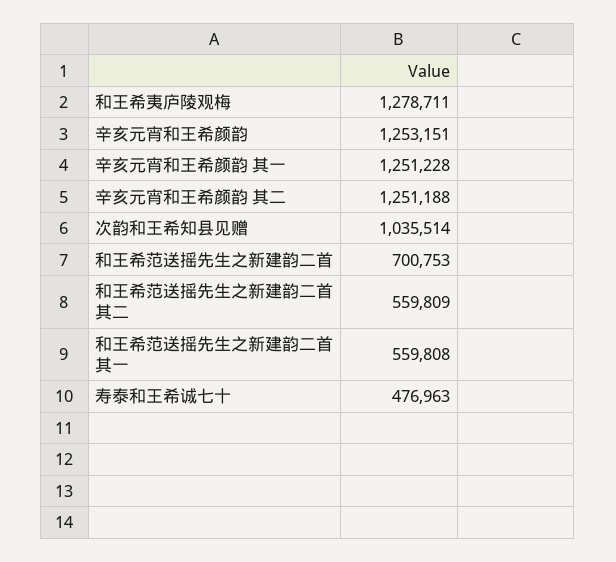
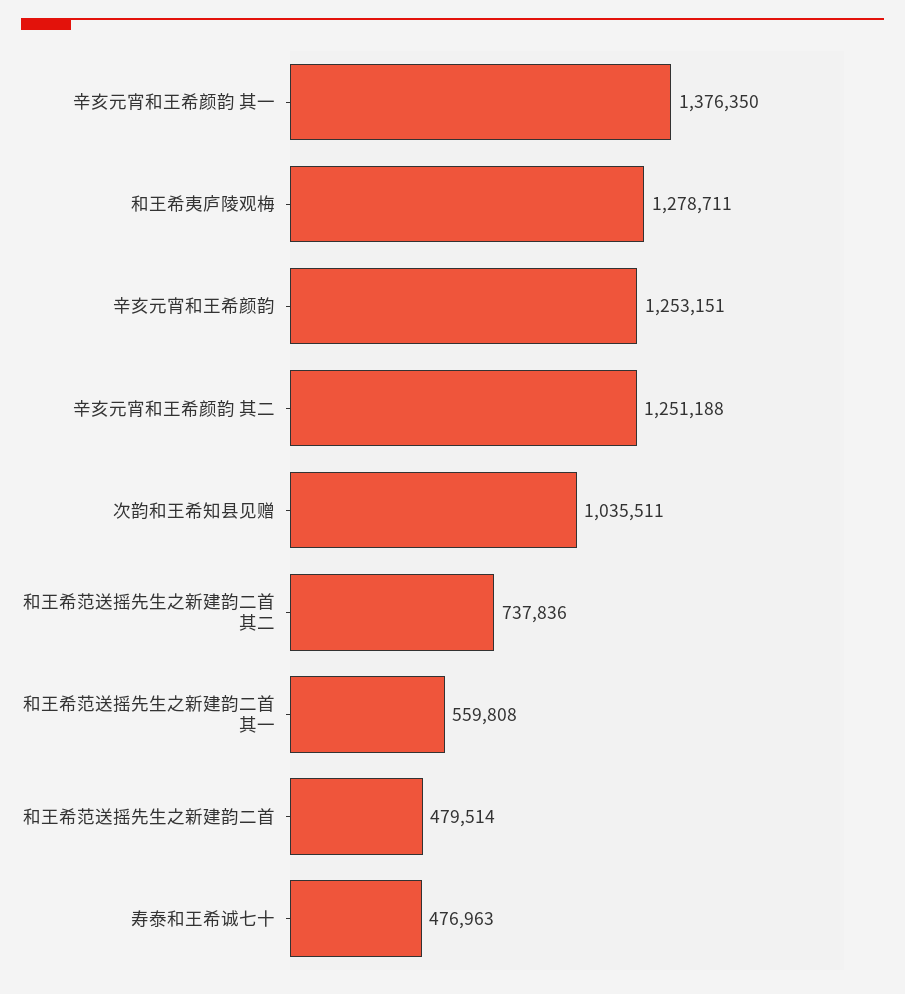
  {
    "和王希夷庐陵观梅": 1278711,
    "辛亥元宵和王希颜韵": 1253151,
-   "辛亥元宵和王希颜韵 其一": 1251228,
+   "辛亥元宵和王希颜韵 其一": 1376350,
    "辛亥元宵和王希颜韵 其二": 1251188,
-   "次韵和王希知县见赠": 1035514,
+   "次韵和王希知县见赠": 1035511,
-   "和王希范送摇先生之新建韵二首": 700753,
+   "和王希范送摇先生之新建韵二首": 479514,
-   "和王希范送摇先生之新建韵二首 其二": 559809,
+   "和王希范送摇先生之新建韵二首 其二": 737836,
    "和王希范送摇先生之新建韵二首 其一": 559808,
    "寿泰和王希诚七十": 476963
  }

